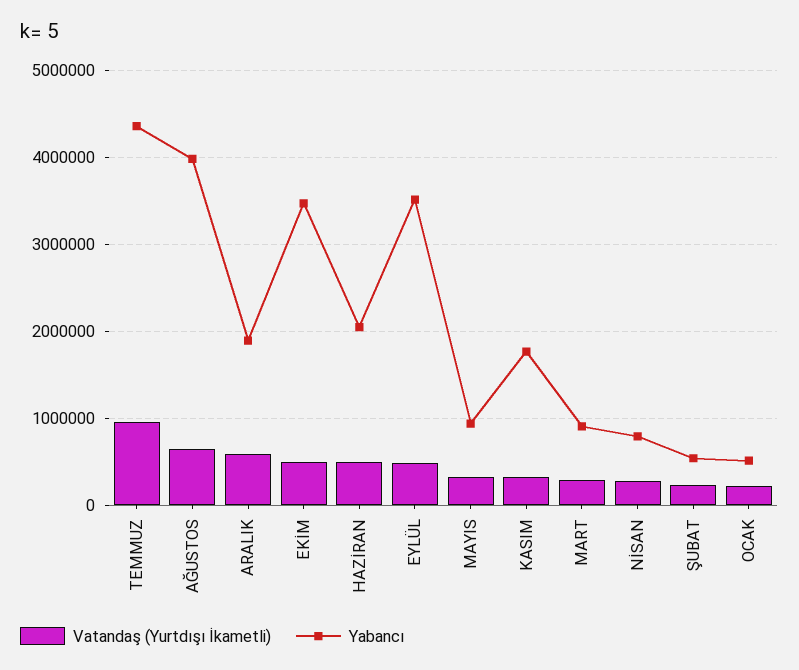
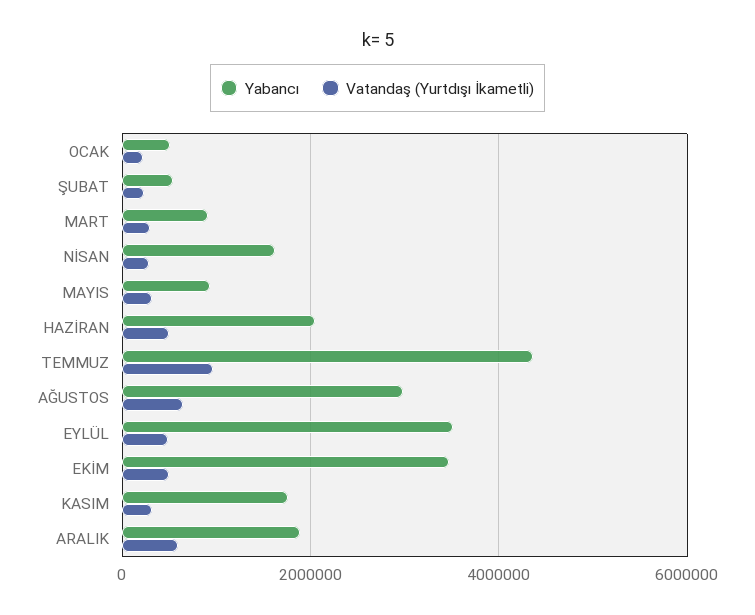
  {
    "Vatandaş (Yurtdışı İkametli)": {
      "TEMMUZ": 1000000,
      "AĞUSTOS": 600000,
      "ARALIK": 600000,
      "EKİM": 500000,
      "HAZİRAN": 500000,
      "EYLÜL": 500000,
      "MAYIS": 300000,
      "KASIM": 300000,
      "MART": 300000,
      "NİSAN": 300000,
      "ŞUBAT": 200000,
      "OCAK": 200000
    },
    "Yabancı": {
      "TEMMUZ": 4400000,
-     "AĞUSTOS": 4000000,
+     "AĞUSTOS": 3000000,
      "ARALIK": 1900000,
      "EKİM": 3500000,
      "HAZİRAN": 2000000,
      "EYLÜL": 3500000,
      "MAYIS": 900000,
      "KASIM": 1800000,
      "MART": 900000,
-     "NİSAN": 800000,
+     "NİSAN": 1600000,
      "ŞUBAT": 500000,
      "OCAK": 500000
    }
  }

